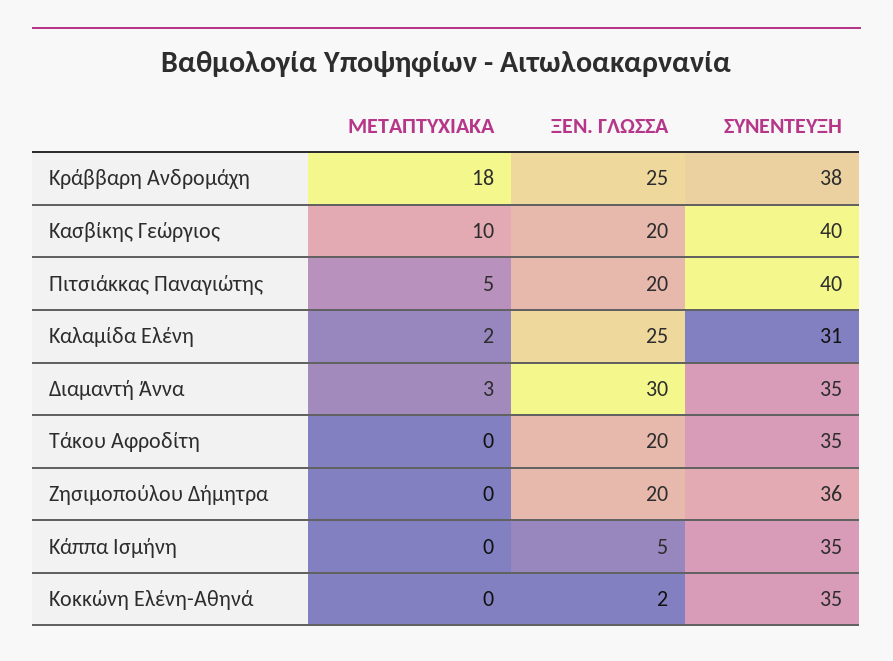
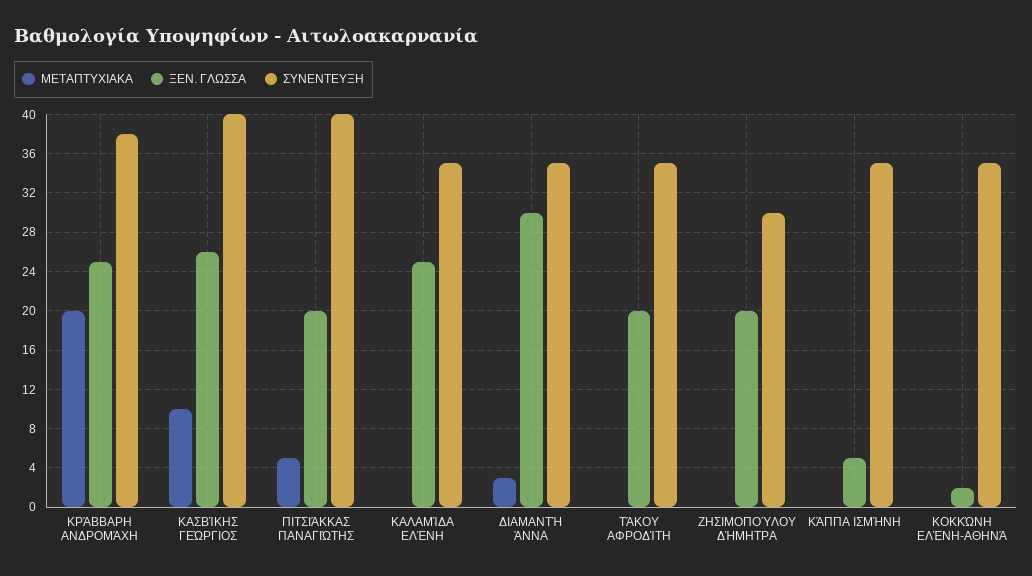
  {
    "ΜΕΤΑΠΤΥΧΙΑΚΑ": {
-     "Κράββαρη Ανδρομάχη": 18,
+     "Κράββαρη Ανδρομάχη": 20,
      "Κασβίκης Γεώργιος": 10,
      "Πιτσιάκκας Παναγιώτης": 5,
-     "Καλαμίδα Ελένη": 2,
+     "Καλαμίδα Ελένη": 0,
      "Διαμαντή Άννα": 3,
      "Τάκου Αφροδίτη": 0,
      "Ζησιμοπούλου Δήμητρα": 0,
      "Κάππα Ισμήνη": 0,
      "Κοκκώνη Ελένη-Αθηνά": 0
    },
    "ΞΕΝ. ΓΛΩΣΣΑ": {
      "Κράββαρη Ανδρομάχη": 25,
-     "Κασβίκης Γεώργιος": 20,
+     "Κασβίκης Γεώργιος": 26,
      "Πιτσιάκκας Παναγιώτης": 20,
      "Καλαμίδα Ελένη": 25,
      "Διαμαντή Άννα": 30,
      "Τάκου Αφροδίτη": 20,
      "Ζησιμοπούλου Δήμητρα": 20,
      "Κάππα Ισμήνη": 5,
      "Κοκκώνη Ελένη-Αθηνά": 2
    },
    "ΣΥΝΕΝΤΕΥΞΗ": {
      "Κράββαρη Ανδρομάχη": 38,
      "Κασβίκης Γεώργιος": 40,
      "Πιτσιάκκας Παναγιώτης": 40,
-     "Καλαμίδα Ελένη": 31,
+     "Καλαμίδα Ελένη": 35,
      "Διαμαντή Άννα": 35,
      "Τάκου Αφροδίτη": 35,
-     "Ζησιμοπούλου Δήμητρα": 36,
+     "Ζησιμοπούλου Δήμητρα": 30,
      "Κάππα Ισμήνη": 35,
      "Κοκκώνη Ελένη-Αθηνά": 35
    }
  }

